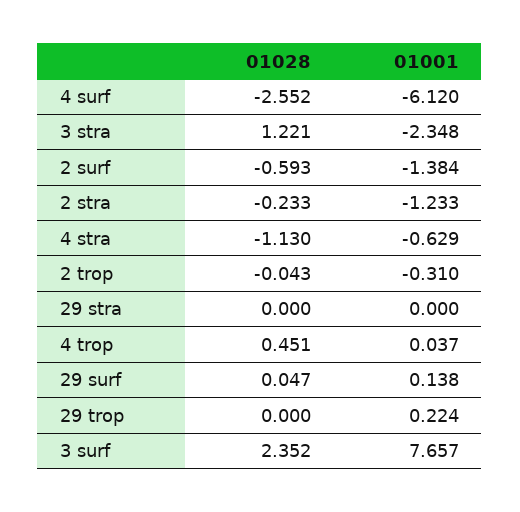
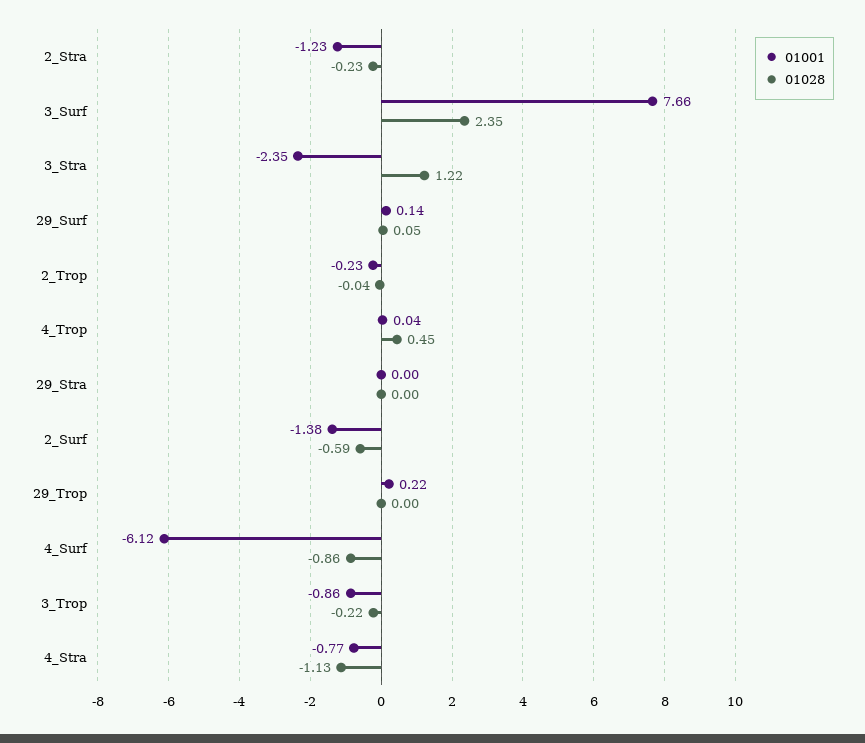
  {
    "01028": {
-     "4 surf": -2.552,
+     "4 surf": -0.86,
      "3 stra": 1.221,
      "2 surf": -0.593,
      "2 stra": -0.233,
      "4 stra": -1.13,
      "2 trop": -0.043,
      "29 stra": 0,
      "4 trop": 0.451,
      "29 surf": 0.047,
      "29 trop": 0,
-     "3 surf": 2.352
+     "3 surf": 2.352,
+     "3_Trop": -0.22
    },
    "01001": {
      "4 surf": -6.12,
      "3 stra": -2.348,
      "2 surf": -1.384,
      "2 stra": -1.233,
-     "4 stra": -0.629,
+     "4 stra": -0.77,
-     "2 trop": -0.31,
+     "2 trop": -0.23,
      "29 stra": 0,
      "4 trop": 0.037,
      "29 surf": 0.138,
      "29 trop": 0.224,
-     "3 surf": 7.657
+     "3 surf": 7.657,
+     "3_Trop": -0.86
    }
  }

